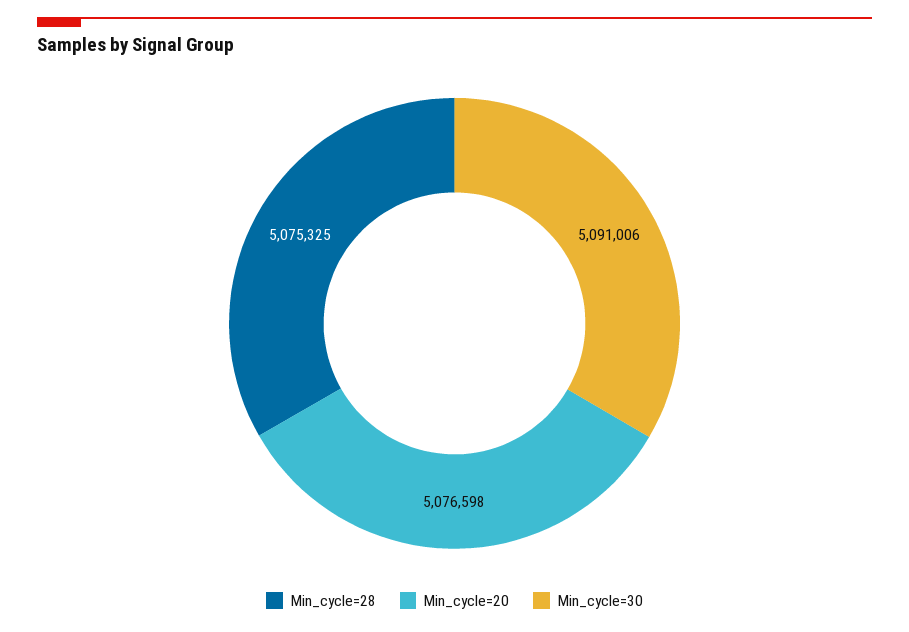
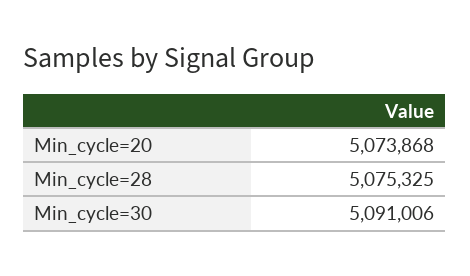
  {
    "Min_cycle=28": 5075325,
-   "Min_cycle=20": 5076598,
+   "Min_cycle=20": 5073868,
    "Min_cycle=30": 5091006
  }

